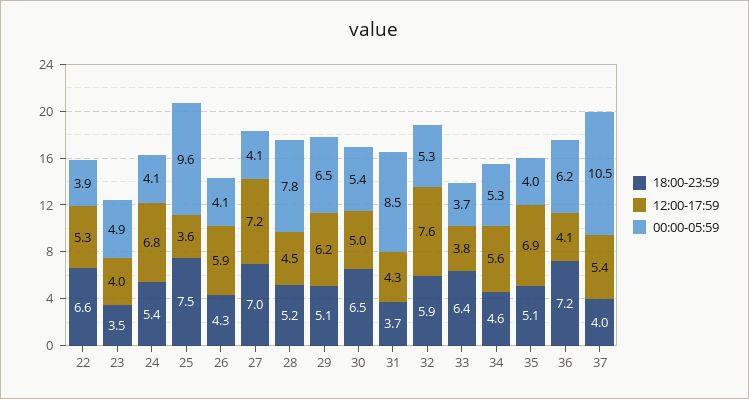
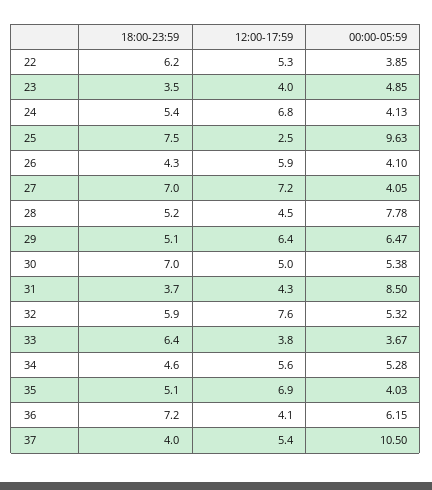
  {
    "18:00-23:59": {
-     "22": 6.6,
+     "22": 6.2,
      "23": 3.5,
      "24": 5.4,
      "25": 7.5,
      "26": 4.3,
      "27": 7,
      "28": 5.2,
      "29": 5.1,
-     "30": 6.5,
+     "30": 7,
      "31": 3.7,
      "32": 5.9,
      "33": 6.4,
      "34": 4.6,
      "35": 5.1,
      "36": 7.2,
      "37": 4
    },
    "12:00-17:59": {
      "22": 5.3,
      "23": 4,
      "24": 6.8,
-     "25": 3.6,
+     "25": 2.5,
      "26": 5.9,
      "27": 7.2,
      "28": 4.5,
-     "29": 6.2,
+     "29": 6.4,
      "30": 5,
      "31": 4.3,
      "32": 7.6,
      "33": 3.8,
      "34": 5.6,
      "35": 6.9,
      "36": 4.1,
      "37": 5.4
    },
    "00:00-05:59": {
      "22": 3.85,
      "23": 4.85,
      "24": 4.13,
      "25": 9.63,
      "26": 4.1,
      "27": 4.05,
      "28": 7.78,
      "29": 6.47,
      "30": 5.38,
      "31": 8.5,
      "32": 5.32,
      "33": 3.67,
      "34": 5.28,
      "35": 4.03,
      "36": 6.15,
      "37": 10.5
    }
  }

